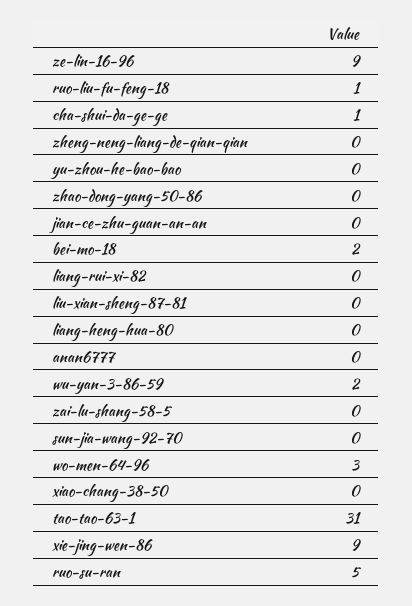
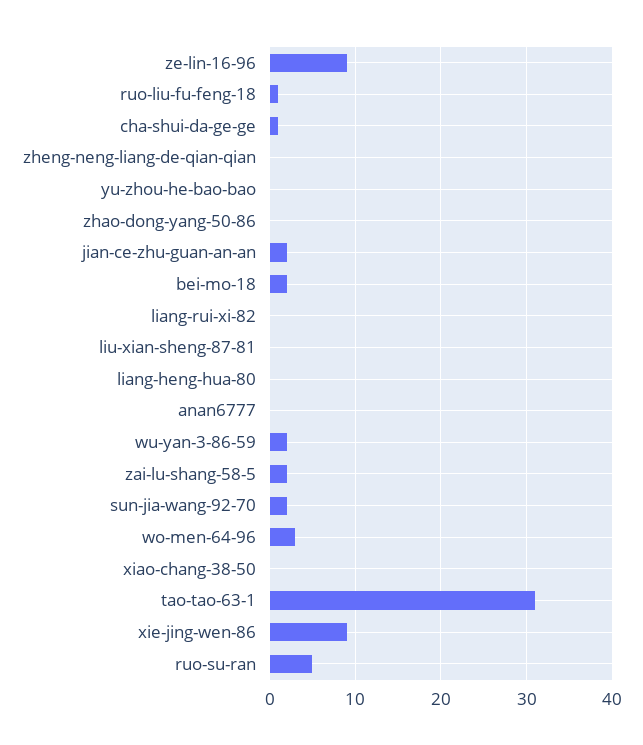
  {
    "ze-lin-16-96": 9,
    "ruo-liu-fu-feng-18": 1,
    "cha-shui-da-ge-ge": 1,
    "zheng-neng-liang-de-qian-qian": 0,
    "yu-zhou-he-bao-bao": 0,
    "zhao-dong-yang-50-86": 0,
-   "jian-ce-zhu-guan-an-an": 0,
+   "jian-ce-zhu-guan-an-an": 2,
    "bei-mo-18": 2,
    "liang-rui-xi-82": 0,
    "liu-xian-sheng-87-81": 0,
    "liang-heng-hua-80": 0,
    "anan6777": 0,
    "wu-yan-3-86-59": 2,
-   "zai-lu-shang-58-5": 0,
+   "zai-lu-shang-58-5": 2,
-   "sun-jia-wang-92-70": 0,
+   "sun-jia-wang-92-70": 2,
    "wo-men-64-96": 3,
    "xiao-chang-38-50": 0,
    "tao-tao-63-1": 31,
    "xie-jing-wen-86": 9,
    "ruo-su-ran": 5
  }

